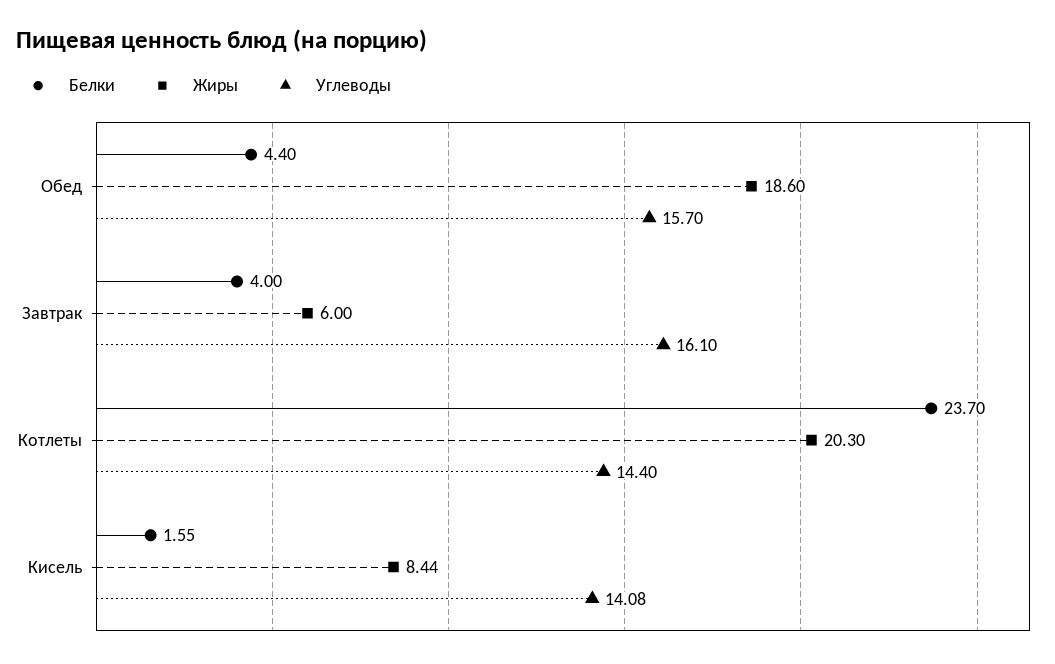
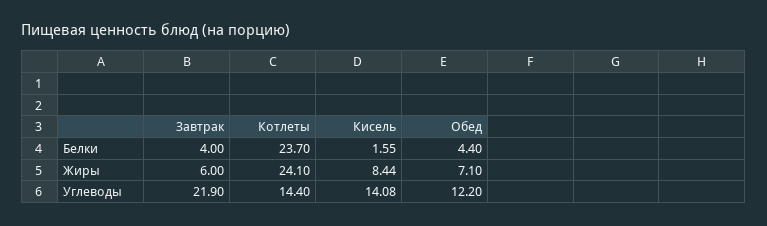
  {
    "Белки": {
      "Обед": 4.4,
      "Завтрак": 4,
      "Котлеты": 23.7,
      "Кисель": 1.55
    },
    "Жиры": {
-     "Обед": 18.6,
+     "Обед": 7.1,
      "Завтрак": 6,
-     "Котлеты": 20.3,
+     "Котлеты": 24.1,
      "Кисель": 8.44
    },
    "Углеводы": {
-     "Обед": 15.7,
+     "Обед": 12.2,
-     "Завтрак": 16.1,
+     "Завтрак": 21.9,
      "Котлеты": 14.4,
      "Кисель": 14.08
    }
  }

